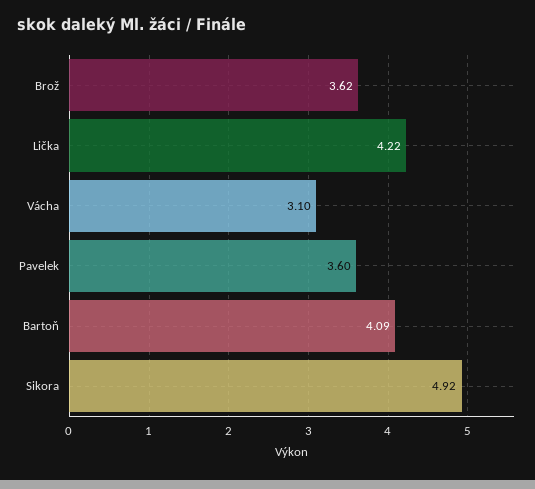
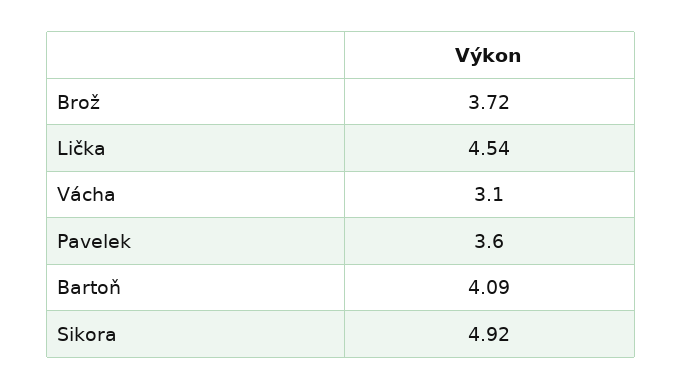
  {
-   "Brož": 3.62,
+   "Brož": 3.72,
-   "Lička": 4.22,
+   "Lička": 4.54,
    "Vácha": 3.1,
    "Pavelek": 3.6,
    "Bartoň": 4.09,
    "Sikora": 4.92
  }

